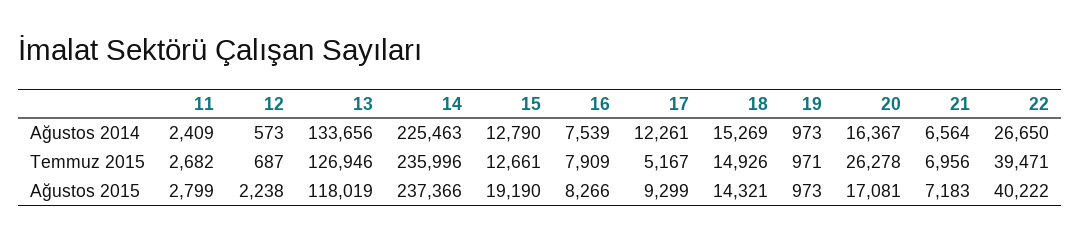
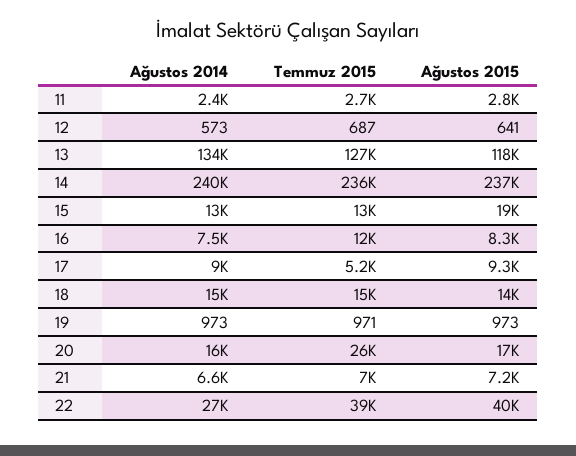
  {
    "11": {
      "Ağustos 2014": 2409,
      "Temmuz 2015": 2682,
      "Ağustos 2015": 2799
    },
    "12": {
      "Ağustos 2014": 573,
      "Temmuz 2015": 687,
-     "Ağustos 2015": 2238
+     "Ağustos 2015": 641
    },
    "13": {
      "Ağustos 2014": 133656,
      "Temmuz 2015": 126946,
      "Ağustos 2015": 118019
    },
    "14": {
-     "Ağustos 2014": 225463,
+     "Ağustos 2014": 240000,
      "Temmuz 2015": 235996,
      "Ağustos 2015": 237366
    },
    "15": {
      "Ağustos 2014": 12790,
      "Temmuz 2015": 12661,
      "Ağustos 2015": 19190
    },
    "16": {
      "Ağustos 2014": 7539,
-     "Temmuz 2015": 7909,
+     "Temmuz 2015": 12000,
      "Ağustos 2015": 8266
    },
    "17": {
-     "Ağustos 2014": 12261,
+     "Ağustos 2014": 9000,
      "Temmuz 2015": 5167,
      "Ağustos 2015": 9299
    },
    "18": {
      "Ağustos 2014": 15269,
      "Temmuz 2015": 14926,
      "Ağustos 2015": 14321
    },
    "19": {
      "Ağustos 2014": 973,
      "Temmuz 2015": 971,
      "Ağustos 2015": 973
    },
    "20": {
      "Ağustos 2014": 16367,
      "Temmuz 2015": 26278,
      "Ağustos 2015": 17081
    },
    "21": {
      "Ağustos 2014": 6564,
      "Temmuz 2015": 6956,
      "Ağustos 2015": 7183
    },
    "22": {
      "Ağustos 2014": 26650,
      "Temmuz 2015": 39471,
      "Ağustos 2015": 40222
    }
  }

